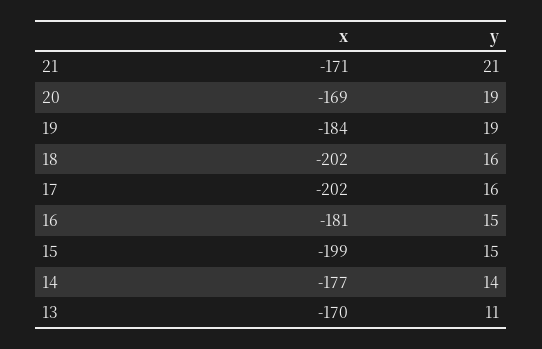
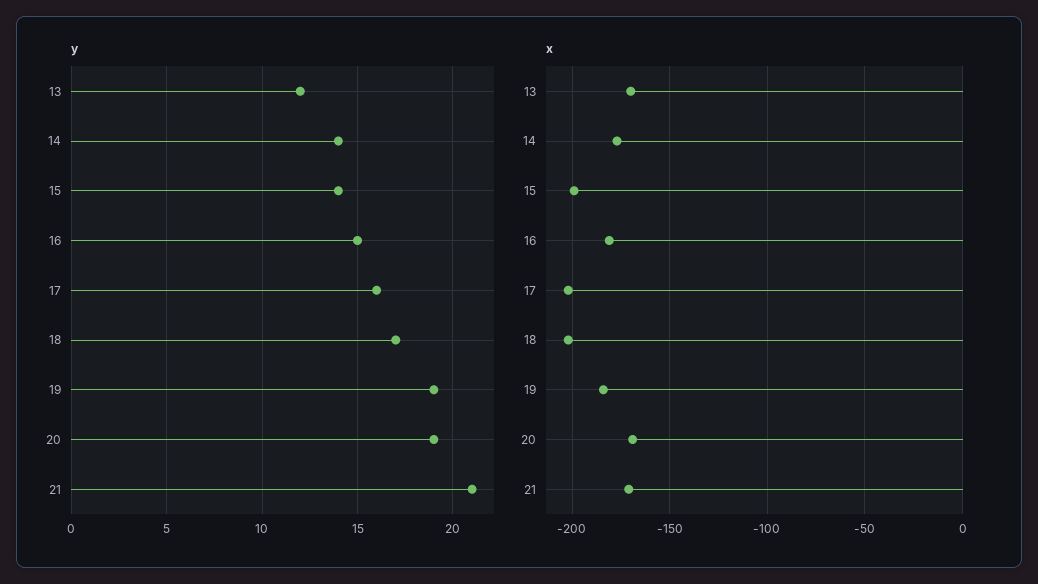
  {
    "x": {
      "21": -171,
      "20": -169,
      "19": -184,
      "18": -202,
      "17": -202,
      "16": -181,
      "15": -199,
      "14": -177,
      "13": -170
    },
    "y": {
      "21": 21,
      "20": 19,
      "19": 19,
-     "18": 16,
+     "18": 17,
      "17": 16,
      "16": 15,
-     "15": 15,
+     "15": 14,
      "14": 14,
-     "13": 11
+     "13": 12
    }
  }

